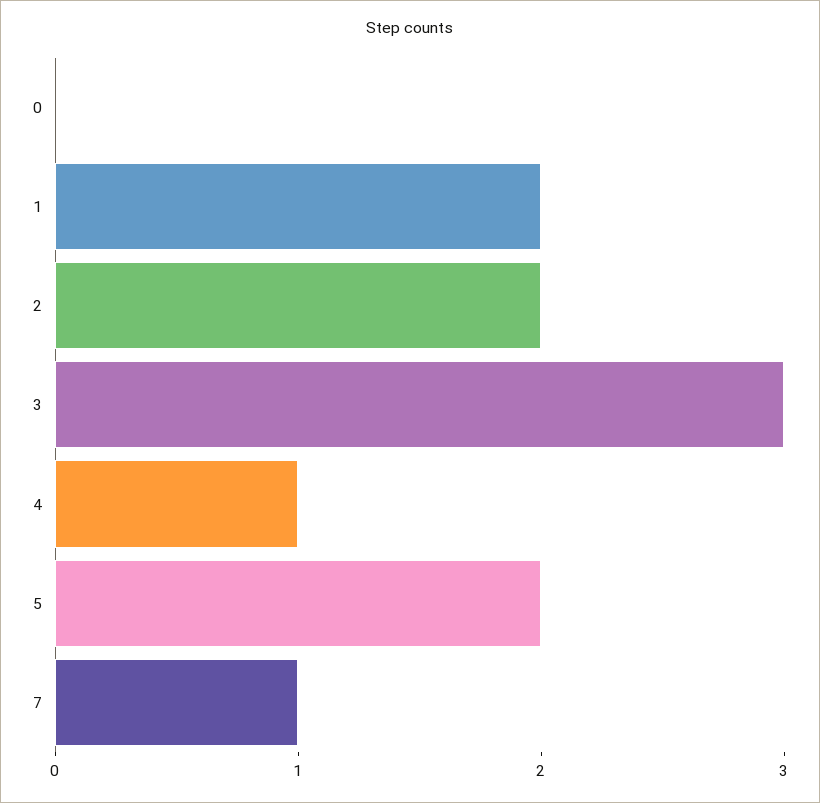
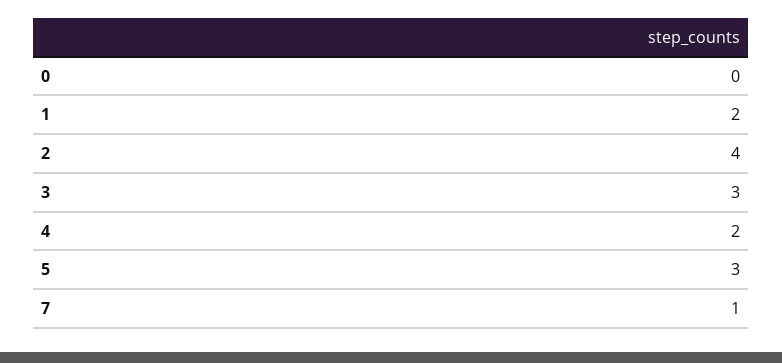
  {
    "0": 0,
    "1": 2,
-   "2": 2,
+   "2": 4,
    "3": 3,
-   "4": 1,
+   "4": 2,
-   "5": 2,
+   "5": 3,
    "7": 1
  }

